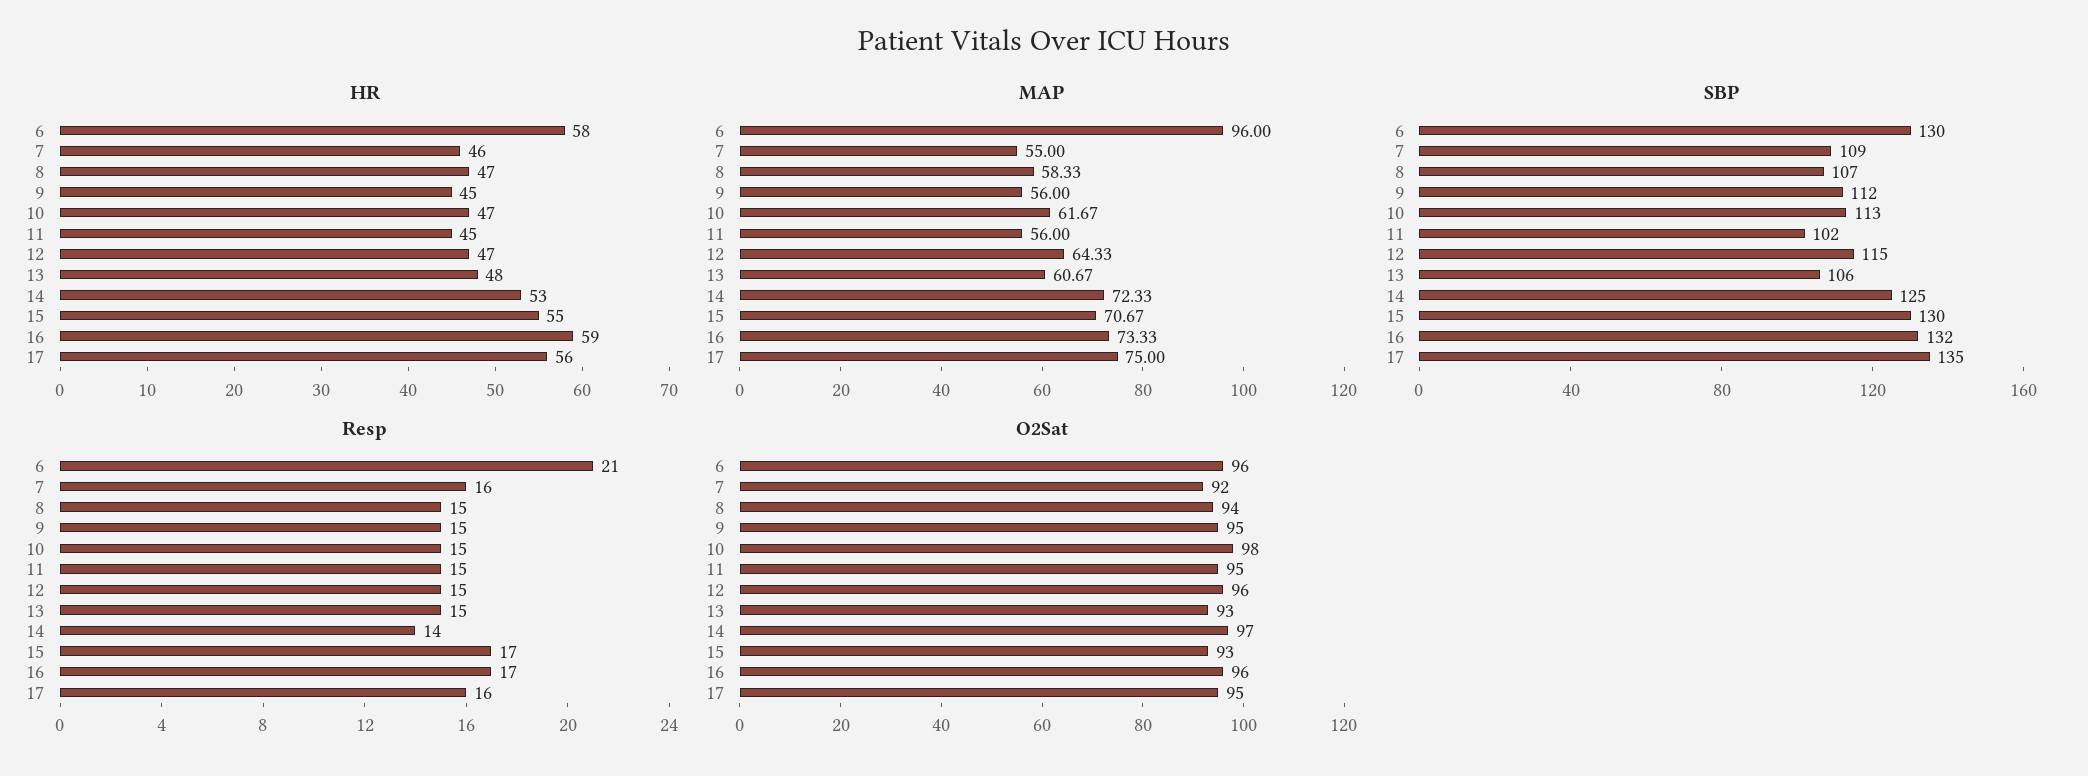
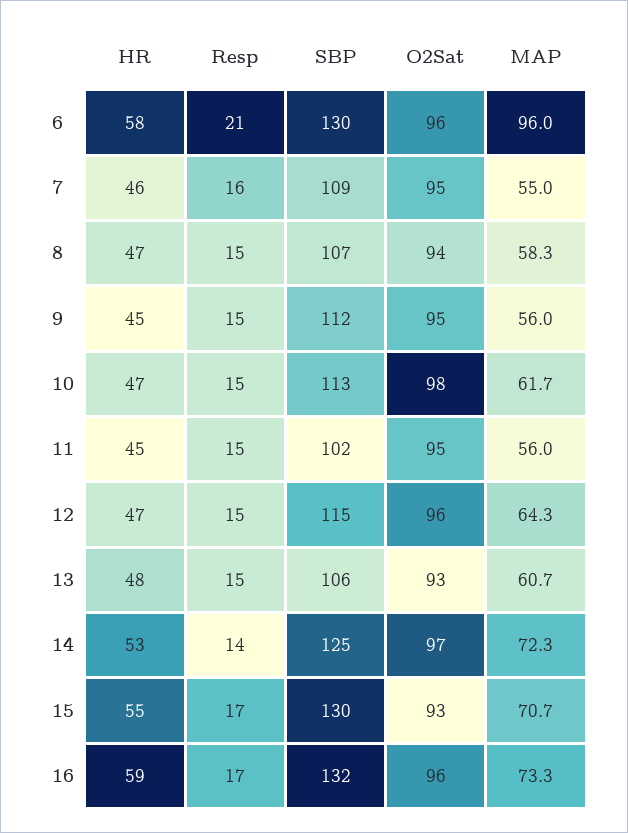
  {
    "HR": {
      "6": 58,
      "7": 46,
      "8": 47,
      "9": 45,
      "10": 47,
      "11": 45,
      "12": 47,
      "13": 48,
      "14": 53,
      "15": 55,
-     "16": 59,
+     "16": 59
-     "17": 56
    },
    "MAP": {
      "6": 96,
      "7": 55,
      "8": 58.33,
      "9": 56,
      "10": 61.67,
      "11": 56,
      "12": 64.33,
      "13": 60.67,
      "14": 72.33,
      "15": 70.67,
-     "16": 73.33,
+     "16": 73.33
-     "17": 75
    },
    "SBP": {
      "6": 130,
      "7": 109,
      "8": 107,
      "9": 112,
      "10": 113,
      "11": 102,
      "12": 115,
      "13": 106,
      "14": 125,
      "15": 130,
-     "16": 132,
+     "16": 132
-     "17": 135
    },
    "Resp": {
      "6": 21,
      "7": 16,
      "8": 15,
      "9": 15,
      "10": 15,
      "11": 15,
      "12": 15,
      "13": 15,
      "14": 14,
      "15": 17,
-     "16": 17,
+     "16": 17
-     "17": 16
    },
    "O2Sat": {
      "6": 96,
-     "7": 92,
+     "7": 95,
      "8": 94,
      "9": 95,
      "10": 98,
      "11": 95,
      "12": 96,
      "13": 93,
      "14": 97,
      "15": 93,
-     "16": 96,
+     "16": 96
-     "17": 95
    }
  }

